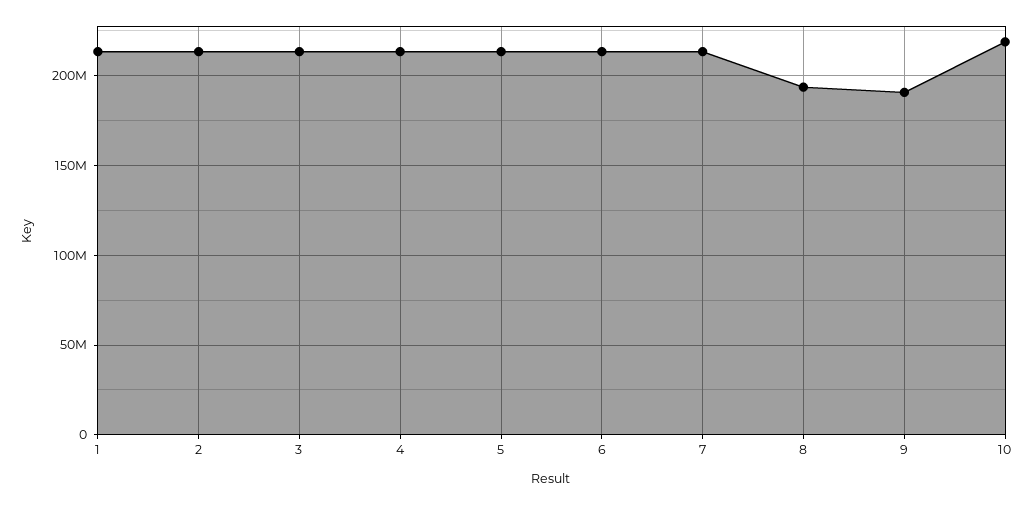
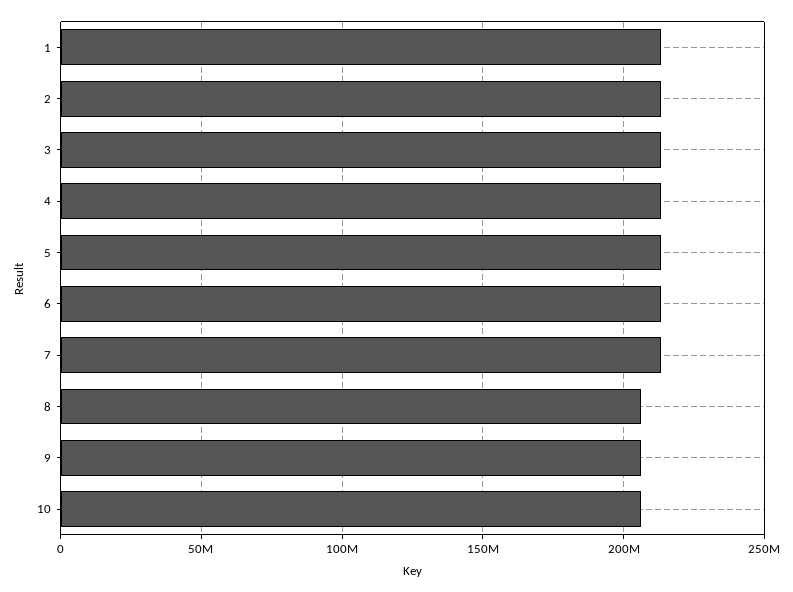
  {
    "1": 215000000,
    "2": 215000000,
    "3": 215000000,
    "4": 215000000,
    "5": 215000000,
    "6": 215000000,
    "7": 215000000,
-   "8": 195000000,
+   "8": 205000000,
-   "9": 190000000,
+   "9": 205000000,
-   "10": 220000000
+   "10": 205000000
  }

